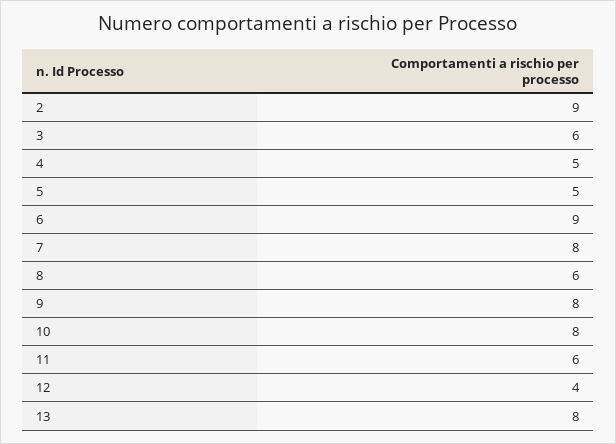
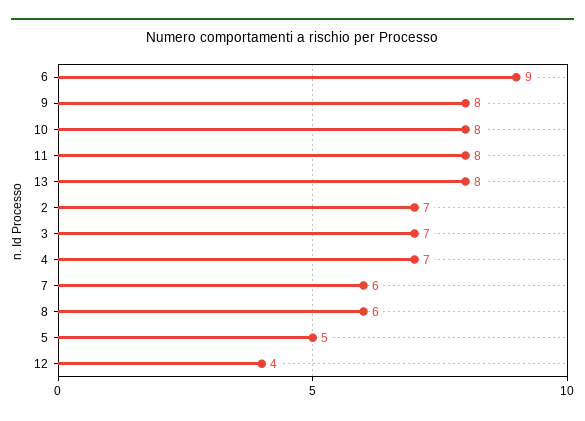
  {
-   "2": 9,
+   "2": 7,
-   "3": 6,
+   "3": 7,
-   "4": 5,
+   "4": 7,
    "5": 5,
    "6": 9,
-   "7": 8,
+   "7": 6,
    "8": 6,
    "9": 8,
    "10": 8,
-   "11": 6,
+   "11": 8,
    "12": 4,
    "13": 8
  }

